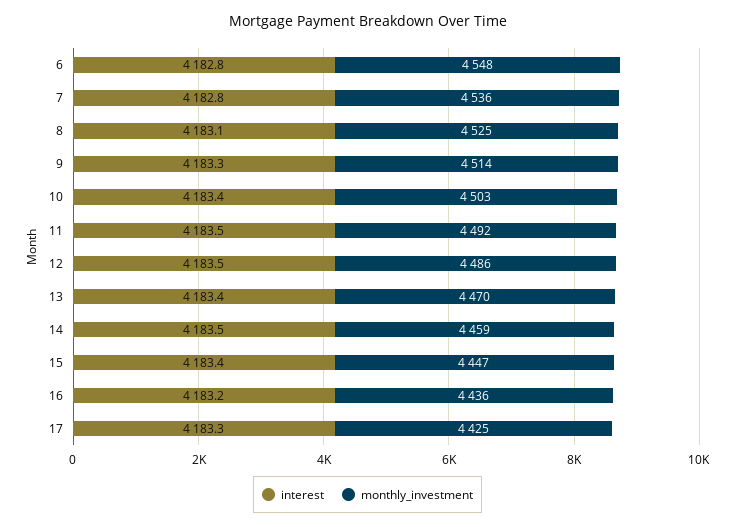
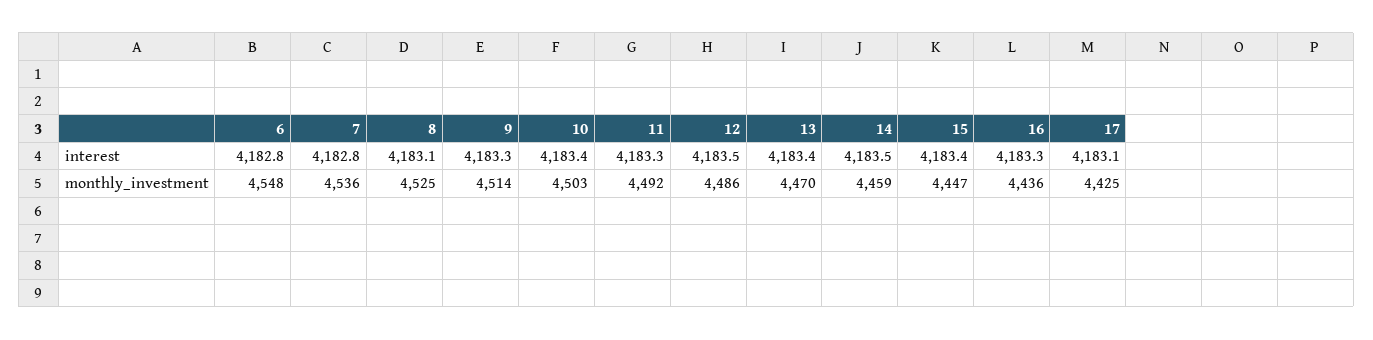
  {
    "interest": {
      "6": 4182.8,
      "7": 4182.8,
      "8": 4183.1,
      "9": 4183.3,
      "10": 4183.4,
-     "11": 4183.5,
+     "11": 4183.3,
      "12": 4183.5,
      "13": 4183.4,
      "14": 4183.5,
      "15": 4183.4,
-     "16": 4183.2,
+     "16": 4183.3,
-     "17": 4183.3
+     "17": 4183.1
    },
    "monthly_investment": {
      "6": 4548,
      "7": 4536,
      "8": 4525,
      "9": 4514,
      "10": 4503,
      "11": 4492,
      "12": 4486,
      "13": 4470,
      "14": 4459,
      "15": 4447,
      "16": 4436,
      "17": 4425
    }
  }

